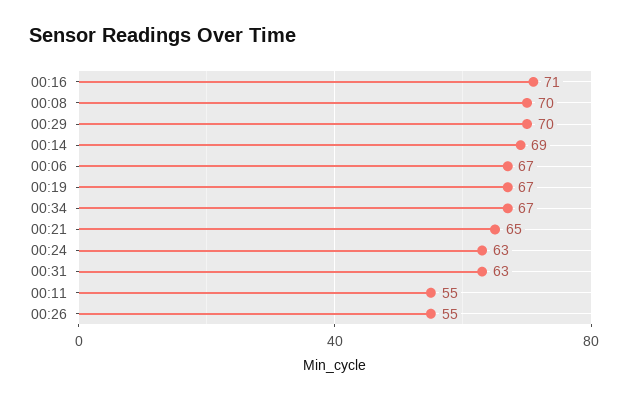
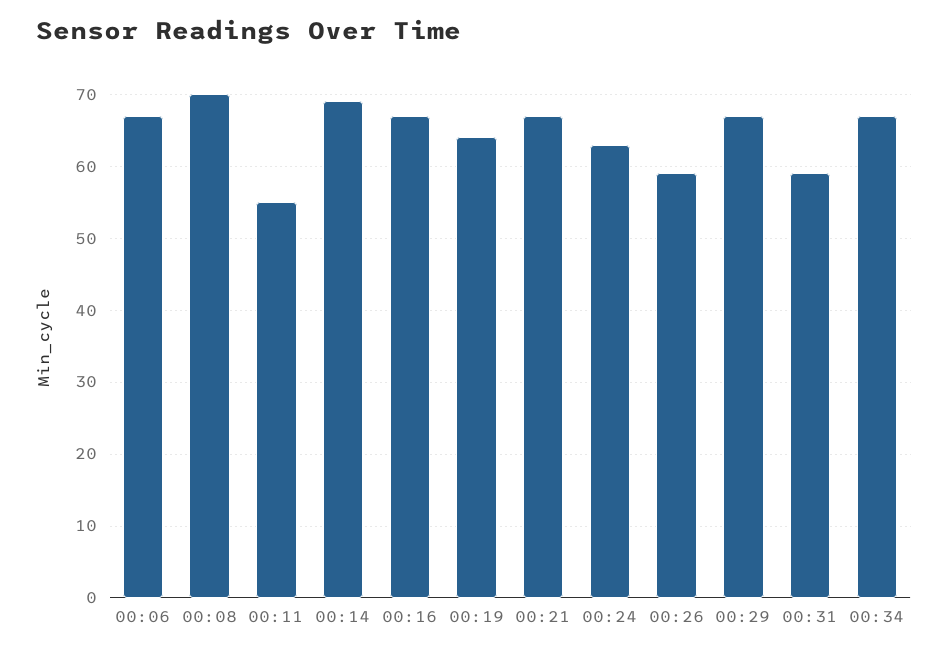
  {
-   "00:16": 71,
+   "00:16": 67,
    "00:08": 70,
-   "00:29": 70,
+   "00:29": 67,
    "00:14": 69,
    "00:06": 67,
-   "00:19": 67,
+   "00:19": 64,
    "00:34": 67,
-   "00:21": 65,
+   "00:21": 67,
    "00:24": 63,
-   "00:31": 63,
+   "00:31": 59,
    "00:11": 55,
-   "00:26": 55
+   "00:26": 59
  }

